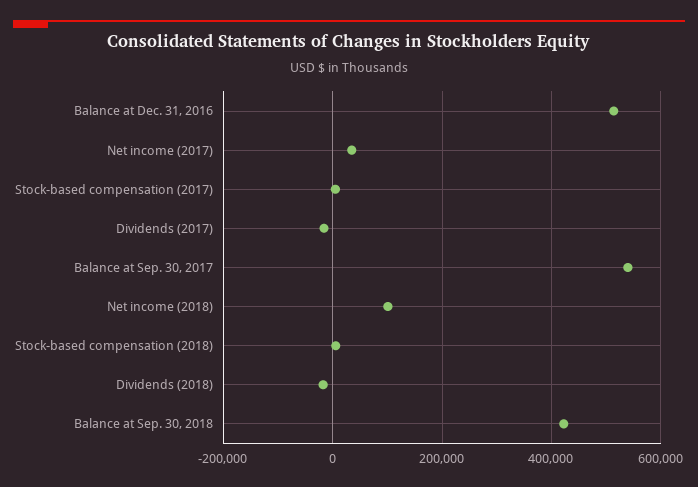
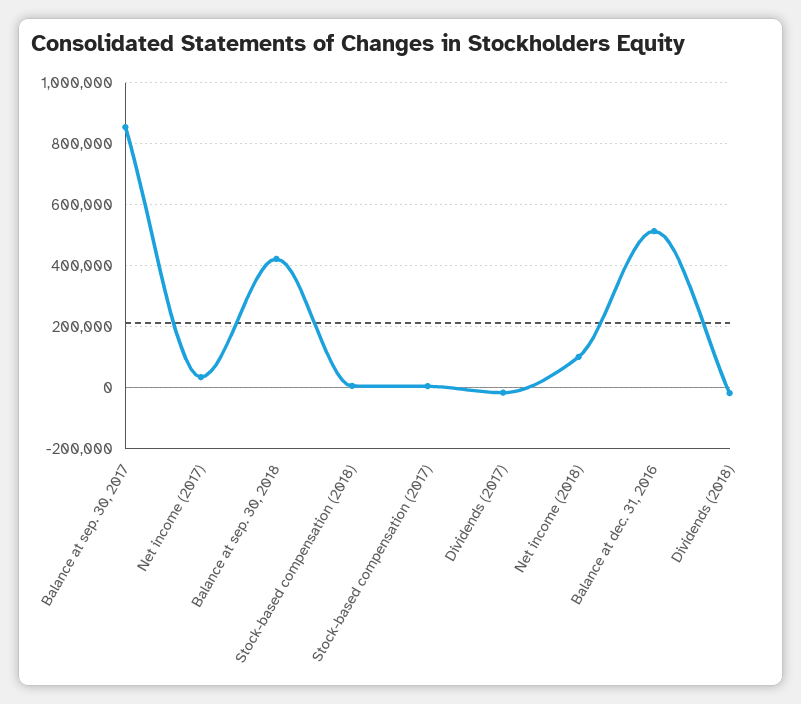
  {
    "Balance at Dec. 31, 2016": 520000,
    "Net income (2017)": 40000,
    "Stock-based compensation (2017)": 0,
    "Dividends (2017)": -20000,
-   "Balance at Sep. 30, 2017": 540000,
+   "Balance at Sep. 30, 2017": 860000,
    "Net income (2018)": 100000,
    "Stock-based compensation (2018)": 0,
    "Dividends (2018)": -20000,
    "Balance at Sep. 30, 2018": 420000
  }

